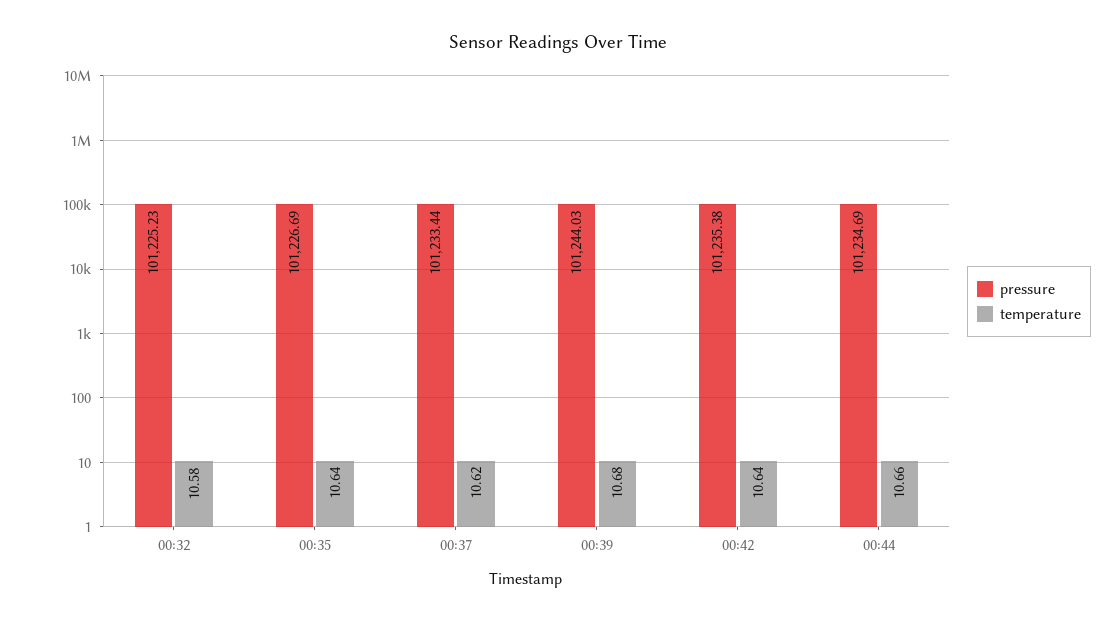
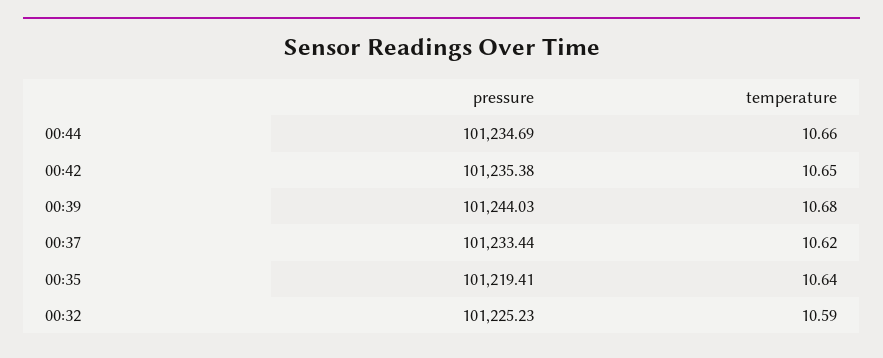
  {
    "pressure": {
      "00:32": 101225.23,
-     "00:35": 101226.69,
+     "00:35": 101219.41,
      "00:37": 101233.44,
      "00:39": 101244.03,
      "00:42": 101235.38,
      "00:44": 101234.69
    },
    "temperature": {
-     "00:32": 10.58,
+     "00:32": 10.59,
      "00:35": 10.64,
      "00:37": 10.62,
      "00:39": 10.68,
-     "00:42": 10.64,
+     "00:42": 10.65,
      "00:44": 10.66
    }
  }

